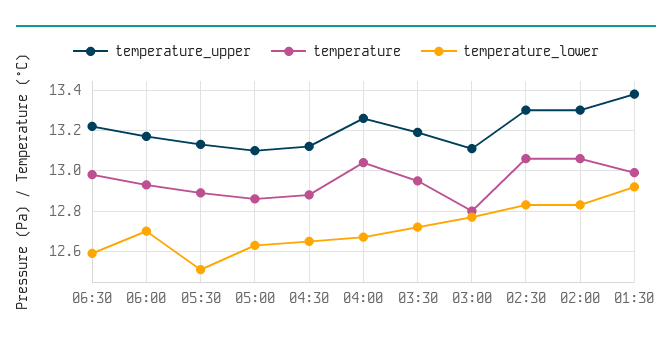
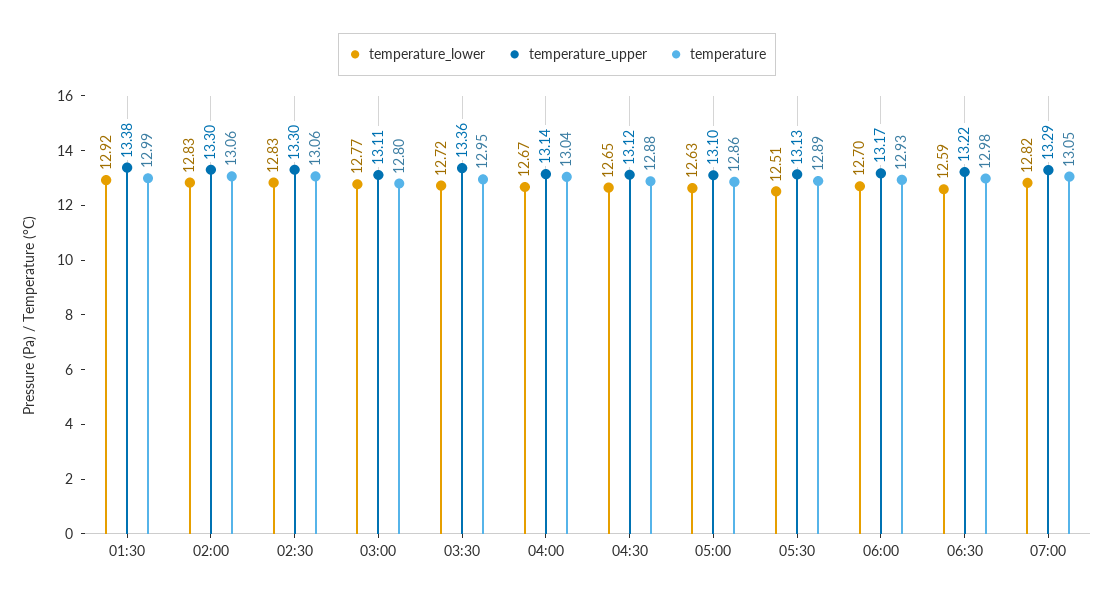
  {
    "temperature_upper": {
      "06:30": 13.22,
      "06:00": 13.17,
      "05:30": 13.13,
      "05:00": 13.1,
      "04:30": 13.12,
-     "04:00": 13.25,
+     "04:00": 13.14,
-     "03:30": 13.2,
+     "03:30": 13.36,
      "03:00": 13.11,
      "02:30": 13.3,
      "02:00": 13.3,
-     "01:30": 13.38
+     "01:30": 13.38,
+     "07:00": 13.29
    },
    "temperature": {
      "06:30": 12.98,
      "06:00": 12.93,
      "05:30": 12.89,
      "05:00": 12.86,
      "04:30": 12.88,
      "04:00": 13.04,
      "03:30": 12.95,
      "03:00": 12.8,
      "02:30": 13.06,
      "02:00": 13.06,
-     "01:30": 12.99
+     "01:30": 12.99,
+     "07:00": 13.05
    },
    "temperature_lower": {
      "06:30": 12.59,
      "06:00": 12.7,
      "05:30": 12.51,
      "05:00": 12.63,
      "04:30": 12.65,
      "04:00": 12.67,
      "03:30": 12.72,
      "03:00": 12.77,
      "02:30": 12.83,
      "02:00": 12.83,
-     "01:30": 12.92
+     "01:30": 12.92,
+     "07:00": 12.82
    }
  }

